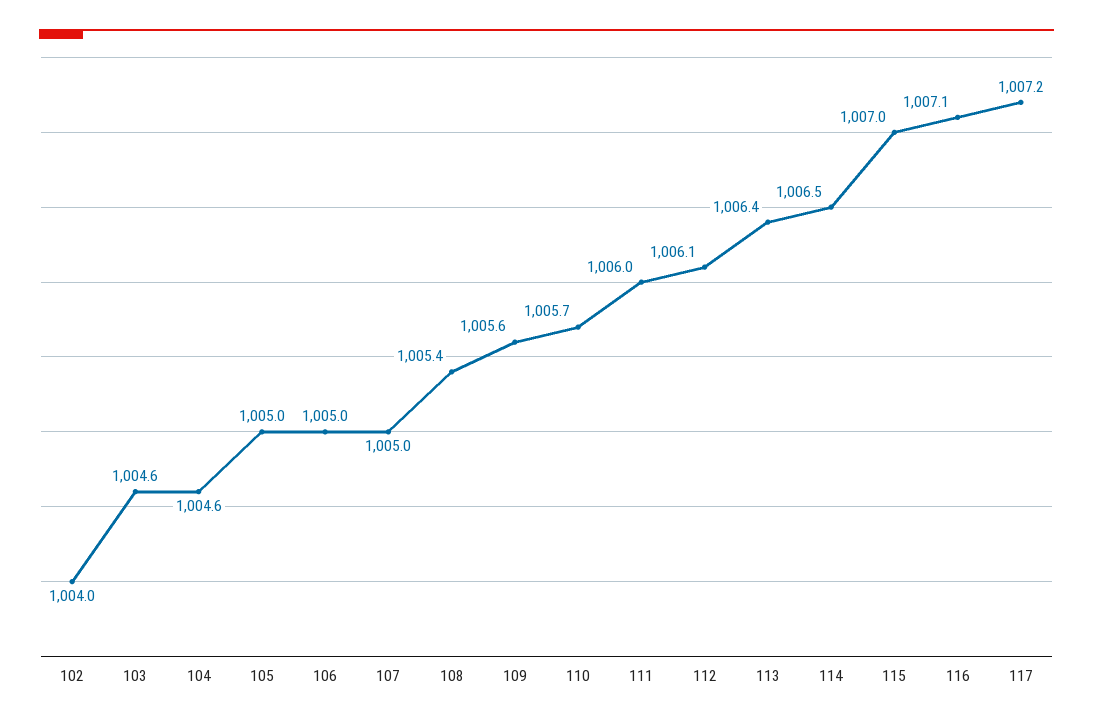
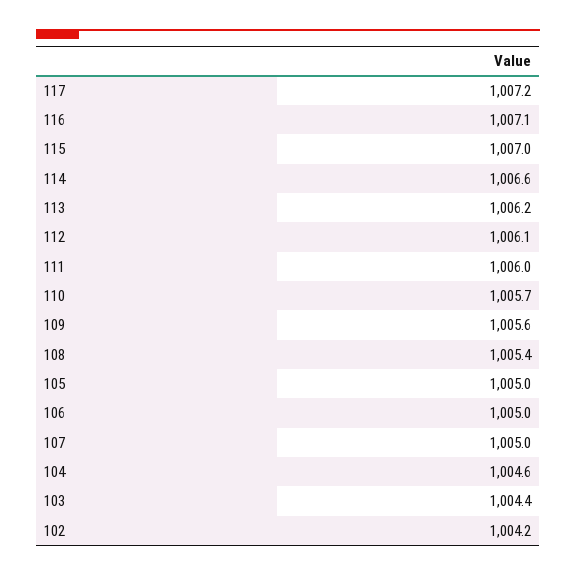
  {
-   "102": 1004,
+   "102": 1004.2,
-   "103": 1004.6,
+   "103": 1004.4,
    "104": 1004.6,
    "105": 1005,
    "106": 1005,
    "107": 1005,
    "108": 1005.4,
    "109": 1005.6,
    "110": 1005.7,
    "111": 1006,
    "112": 1006.1,
-   "113": 1006.4,
+   "113": 1006.2,
-   "114": 1006.5,
+   "114": 1006.6,
    "115": 1007,
    "116": 1007.1,
    "117": 1007.2
  }

